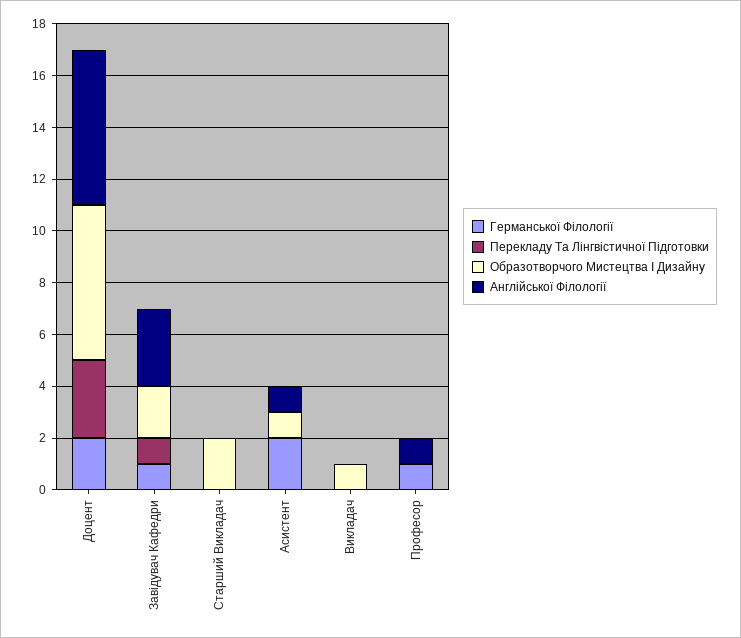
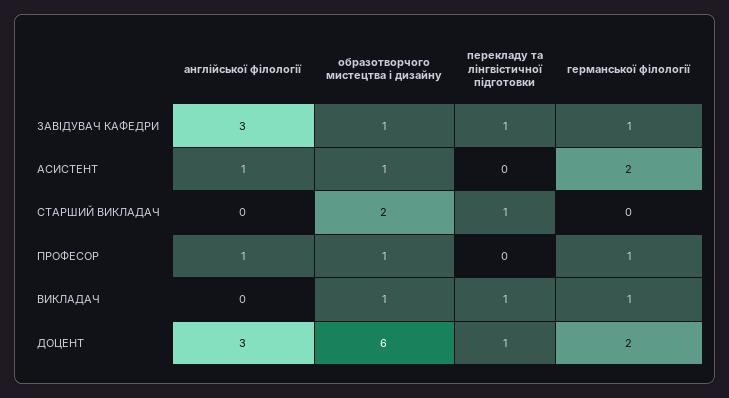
  {
    "Германської Філології": {
      "Доцент": 2,
      "Завідувач Кафедри": 1,
      "Старший Викладач": 0,
      "Асистент": 2,
-     "Викладач": 0,
+     "Викладач": 1,
      "Професор": 1
    },
    "Перекладу Та Лінгвістичної Підготовки": {
-     "Доцент": 3,
+     "Доцент": 1,
      "Завідувач Кафедри": 1,
-     "Старший Викладач": 0,
+     "Старший Викладач": 1,
      "Асистент": 0,
-     "Викладач": 0,
+     "Викладач": 1,
      "Професор": 0
    },
    "Образотворчого Мистецтва І Дизайну": {
      "Доцент": 6,
-     "Завідувач Кафедри": 2,
+     "Завідувач Кафедри": 1,
      "Старший Викладач": 2,
      "Асистент": 1,
      "Викладач": 1,
-     "Професор": 0
+     "Професор": 1
    },
    "Англійської Філології": {
-     "Доцент": 6,
+     "Доцент": 3,
      "Завідувач Кафедри": 3,
      "Старший Викладач": 0,
      "Асистент": 1,
      "Викладач": 0,
      "Професор": 1
    }
  }

